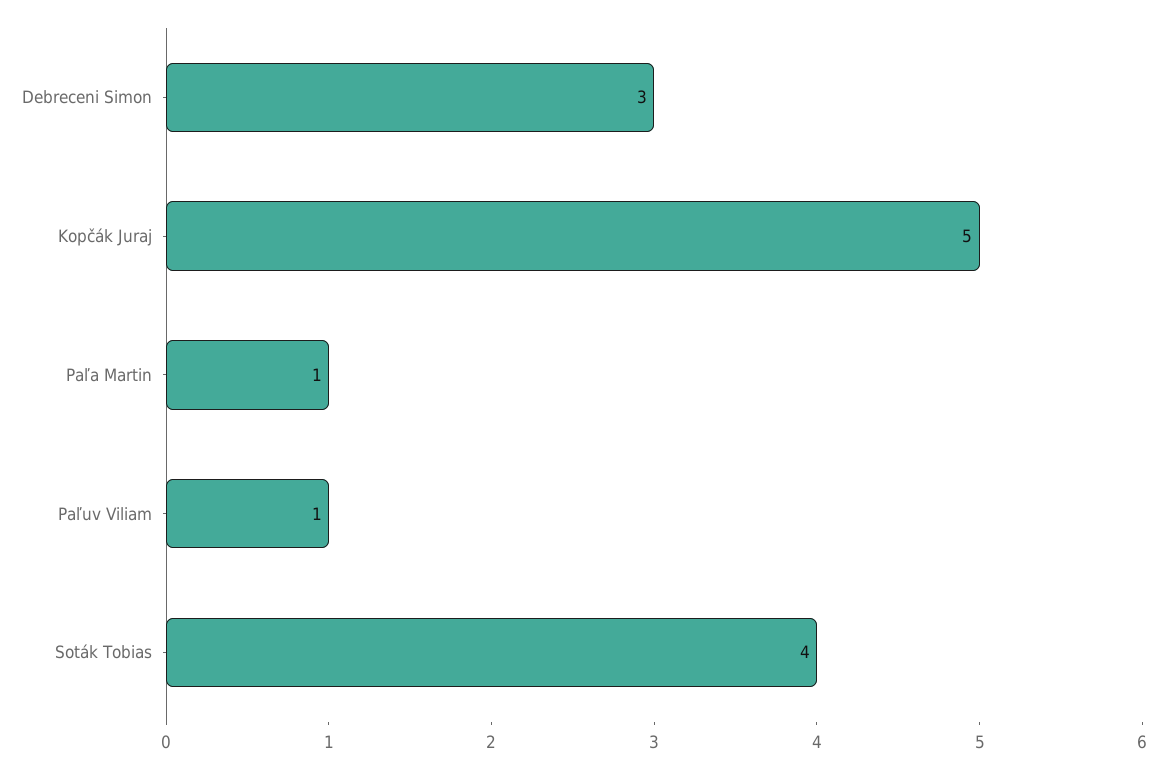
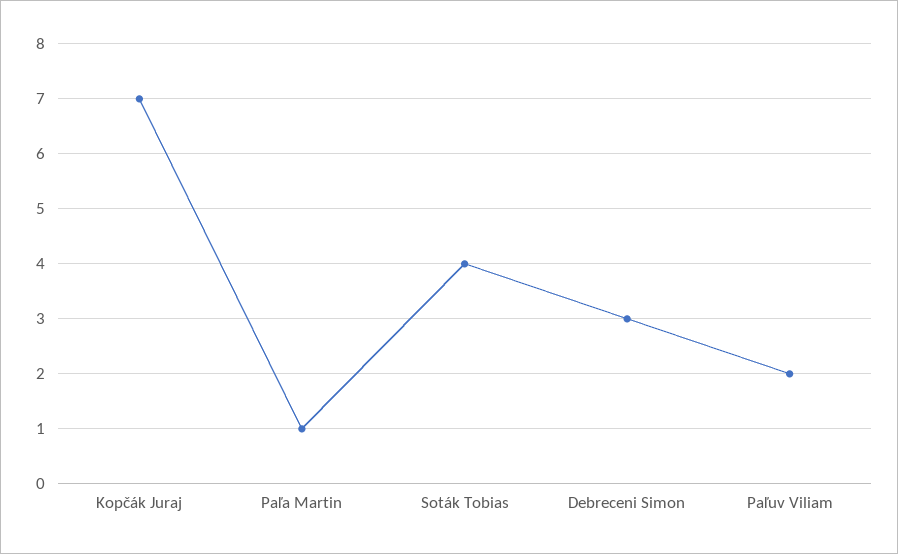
  {
    "Debreceni Simon": 3,
-   "Kopčák Juraj": 5,
+   "Kopčák Juraj": 7,
    "Paľa Martin": 1,
-   "Paľuv Viliam": 1,
+   "Paľuv Viliam": 2,
    "Soták Tobias": 4
  }

